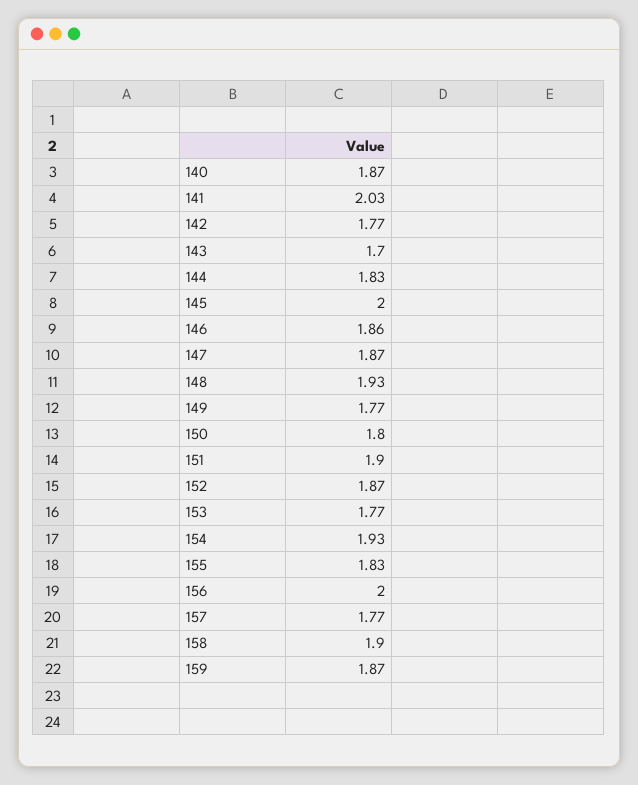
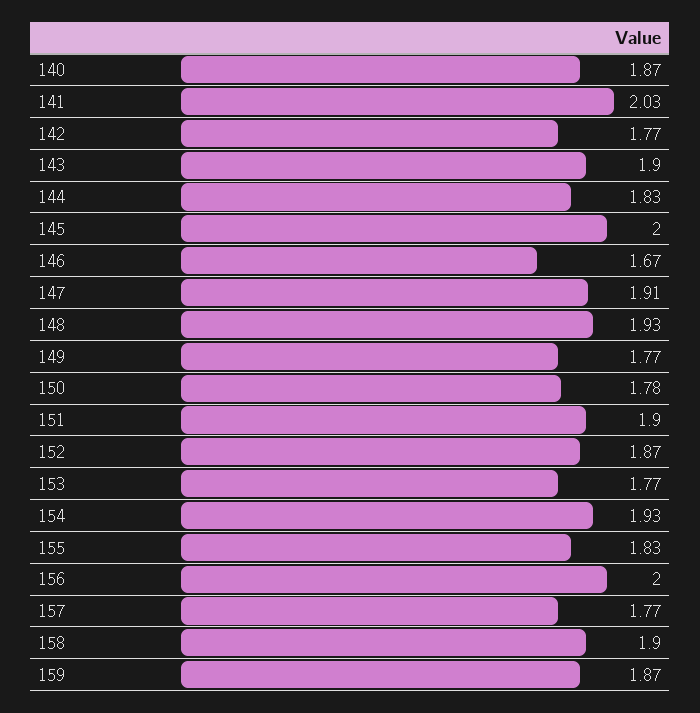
  {
    "140": 1.87,
    "141": 2.03,
    "142": 1.77,
-   "143": 1.7,
+   "143": 1.9,
    "144": 1.83,
    "145": 2,
-   "146": 1.86,
+   "146": 1.67,
-   "147": 1.87,
+   "147": 1.91,
    "148": 1.93,
    "149": 1.77,
-   "150": 1.8,
+   "150": 1.78,
    "151": 1.9,
    "152": 1.87,
    "153": 1.77,
    "154": 1.93,
    "155": 1.83,
    "156": 2,
    "157": 1.77,
    "158": 1.9,
    "159": 1.87
  }

